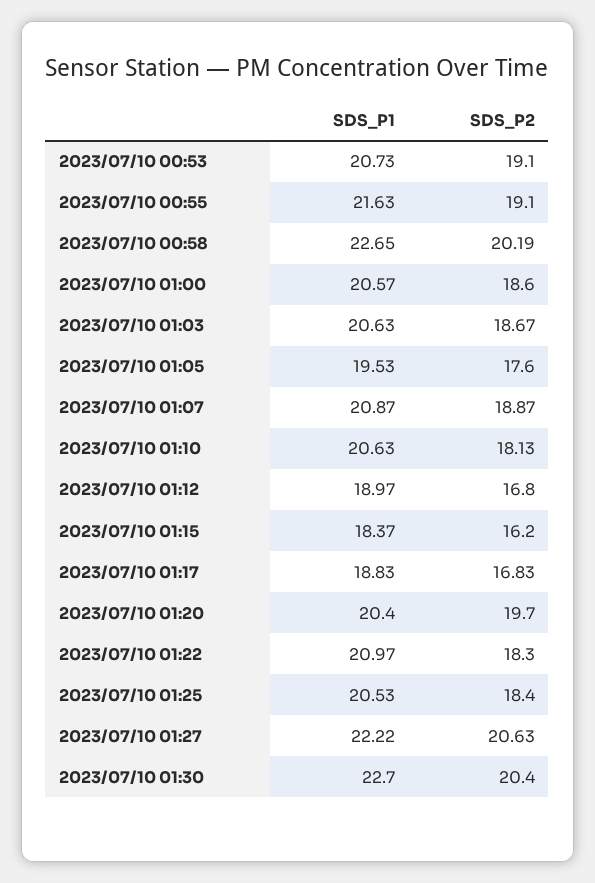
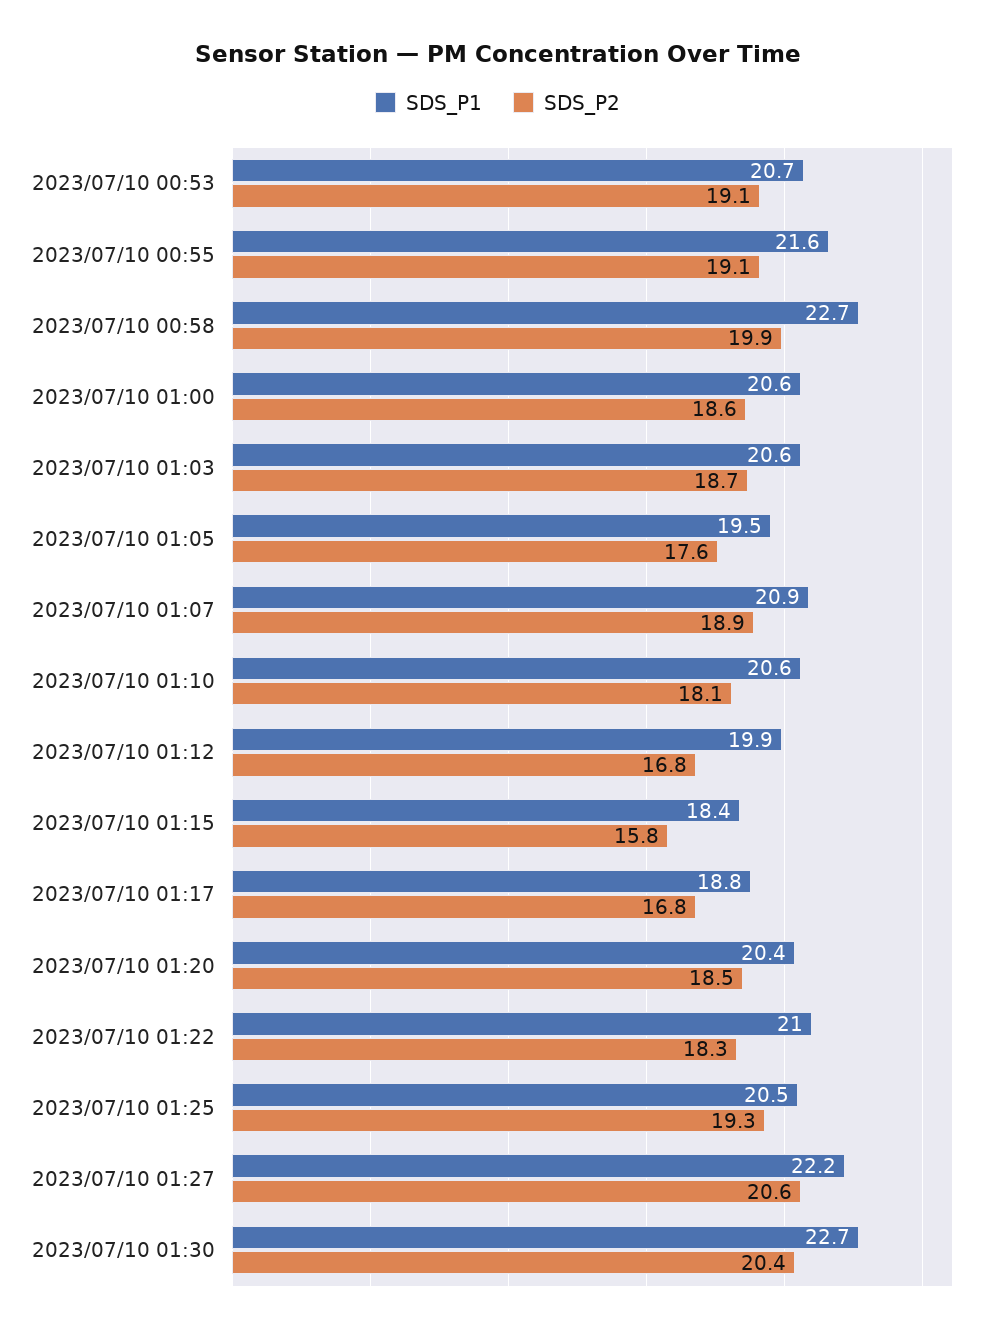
  {
    "SDS_P1": {
      "2023/07/10 00:53": 20.73,
      "2023/07/10 00:55": 21.63,
      "2023/07/10 00:58": 22.65,
      "2023/07/10 01:00": 20.57,
      "2023/07/10 01:03": 20.63,
      "2023/07/10 01:05": 19.53,
      "2023/07/10 01:07": 20.87,
      "2023/07/10 01:10": 20.63,
-     "2023/07/10 01:12": 18.97,
+     "2023/07/10 01:12": 19.9,
      "2023/07/10 01:15": 18.37,
      "2023/07/10 01:17": 18.83,
      "2023/07/10 01:20": 20.4,
      "2023/07/10 01:22": 20.97,
      "2023/07/10 01:25": 20.53,
      "2023/07/10 01:27": 22.22,
      "2023/07/10 01:30": 22.7
    },
    "SDS_P2": {
      "2023/07/10 00:53": 19.1,
      "2023/07/10 00:55": 19.1,
-     "2023/07/10 00:58": 20.19,
+     "2023/07/10 00:58": 19.9,
      "2023/07/10 01:00": 18.6,
      "2023/07/10 01:03": 18.67,
      "2023/07/10 01:05": 17.6,
      "2023/07/10 01:07": 18.87,
      "2023/07/10 01:10": 18.13,
      "2023/07/10 01:12": 16.8,
-     "2023/07/10 01:15": 16.2,
+     "2023/07/10 01:15": 15.8,
      "2023/07/10 01:17": 16.83,
-     "2023/07/10 01:20": 19.7,
+     "2023/07/10 01:20": 18.5,
      "2023/07/10 01:22": 18.3,
-     "2023/07/10 01:25": 18.4,
+     "2023/07/10 01:25": 19.3,
      "2023/07/10 01:27": 20.63,
      "2023/07/10 01:30": 20.4
    }
  }

